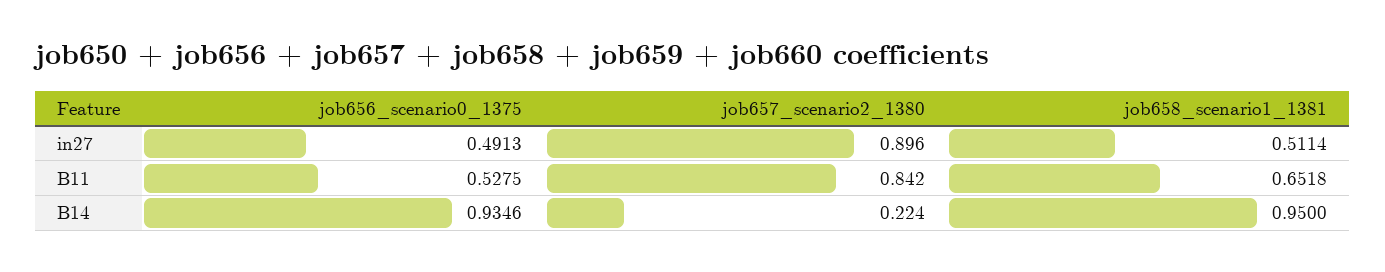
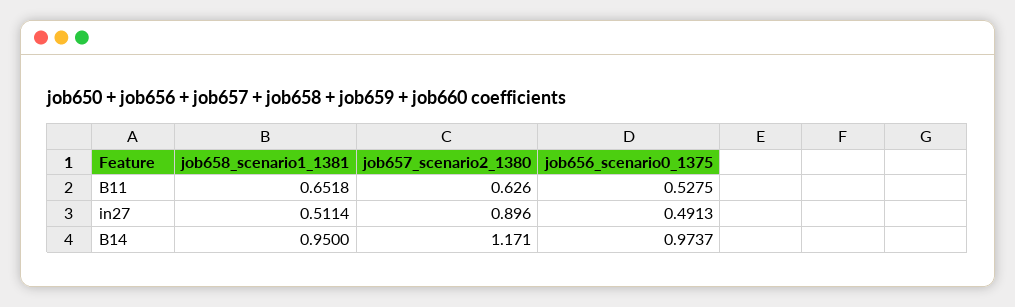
  {
    "job656_scenario0_1375": {
      "in27": 0.4913,
      "B11": 0.5275,
-     "B14": 0.9346
+     "B14": 0.9737
    },
    "job657_scenario2_1380": {
      "in27": 0.896,
-     "B11": 0.842,
+     "B11": 0.626,
-     "B14": 0.224
+     "B14": 1.171
    },
    "job658_scenario1_1381": {
      "in27": 0.5114,
      "B11": 0.6518,
      "B14": 0.95
    }
  }

